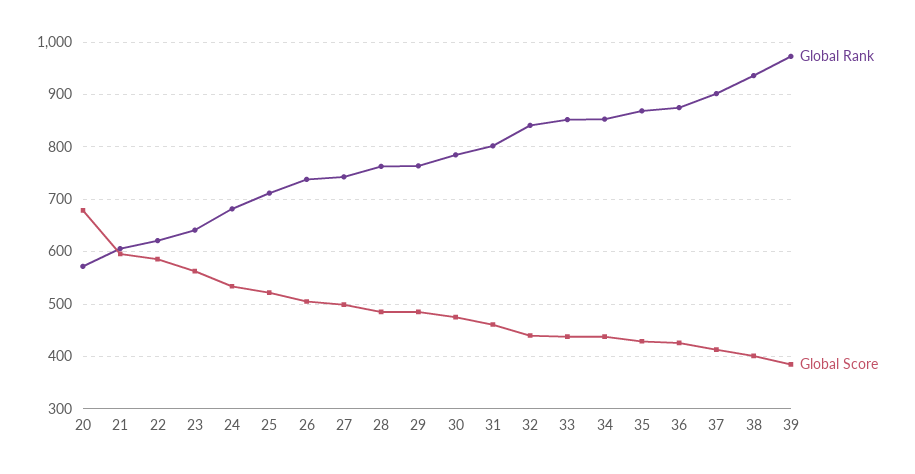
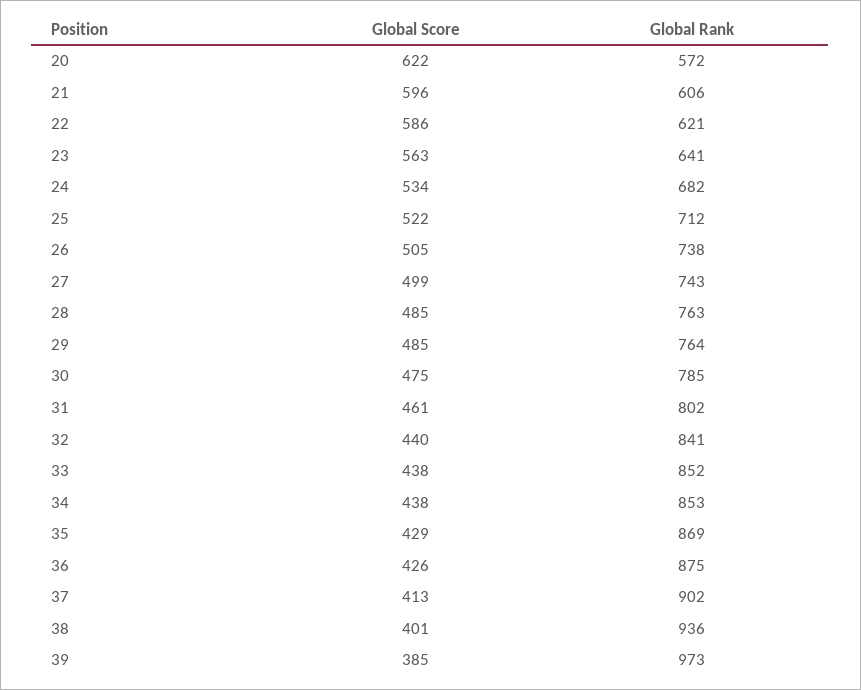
  {
    "Global Rank": {
      "20": 572,
      "21": 606,
      "22": 621,
      "23": 641,
      "24": 682,
      "25": 712,
      "26": 738,
      "27": 743,
      "28": 763,
      "29": 764,
      "30": 785,
      "31": 802,
      "32": 841,
      "33": 852,
      "34": 853,
      "35": 869,
      "36": 875,
      "37": 902,
      "38": 936,
      "39": 973
    },
    "Global Score": {
-     "20": 680,
+     "20": 622,
      "21": 596,
      "22": 586,
      "23": 563,
      "24": 534,
      "25": 522,
      "26": 505,
      "27": 499,
      "28": 485,
      "29": 485,
      "30": 475,
      "31": 461,
      "32": 440,
      "33": 438,
      "34": 438,
      "35": 429,
      "36": 426,
      "37": 413,
      "38": 401,
      "39": 385
    }
  }

